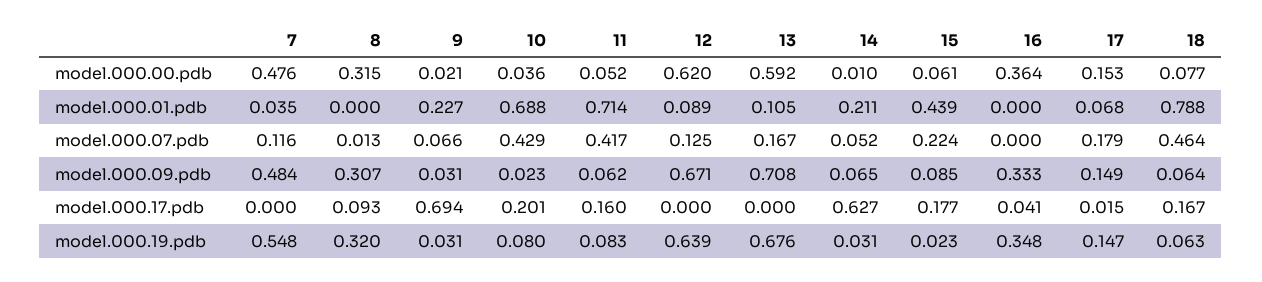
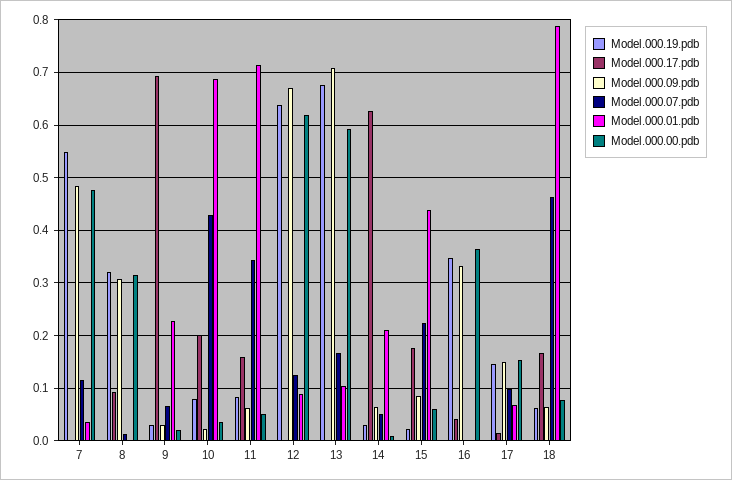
  {
    "model.000.00.pdb": {
      "7": 0.476,
      "8": 0.315,
      "9": 0.021,
      "10": 0.036,
      "11": 0.052,
      "12": 0.62,
      "13": 0.592,
      "14": 0.01,
      "15": 0.061,
      "16": 0.364,
      "17": 0.153,
      "18": 0.077
    },
    "model.000.01.pdb": {
      "7": 0.035,
      "8": 0,
      "9": 0.227,
      "10": 0.688,
      "11": 0.714,
      "12": 0.089,
      "13": 0.105,
      "14": 0.211,
      "15": 0.439,
      "16": 0,
      "17": 0.068,
      "18": 0.788
    },
    "model.000.07.pdb": {
      "7": 0.116,
      "8": 0.013,
      "9": 0.066,
      "10": 0.429,
-     "11": 0.417,
+     "11": 0.34,
      "12": 0.125,
      "13": 0.167,
      "14": 0.052,
      "15": 0.224,
      "16": 0,
-     "17": 0.179,
+     "17": 0.1,
      "18": 0.464
    },
    "model.000.09.pdb": {
      "7": 0.484,
      "8": 0.307,
      "9": 0.031,
      "10": 0.023,
      "11": 0.062,
      "12": 0.671,
      "13": 0.708,
      "14": 0.065,
      "15": 0.085,
      "16": 0.333,
      "17": 0.149,
      "18": 0.064
    },
    "model.000.17.pdb": {
      "7": 0,
      "8": 0.093,
      "9": 0.694,
      "10": 0.201,
      "11": 0.16,
      "12": 0,
      "13": 0,
      "14": 0.627,
      "15": 0.177,
      "16": 0.041,
      "17": 0.015,
      "18": 0.167
    },
    "model.000.19.pdb": {
      "7": 0.548,
      "8": 0.32,
      "9": 0.031,
      "10": 0.08,
      "11": 0.083,
      "12": 0.639,
      "13": 0.676,
      "14": 0.031,
      "15": 0.023,
      "16": 0.348,
      "17": 0.147,
      "18": 0.063
    }
  }

